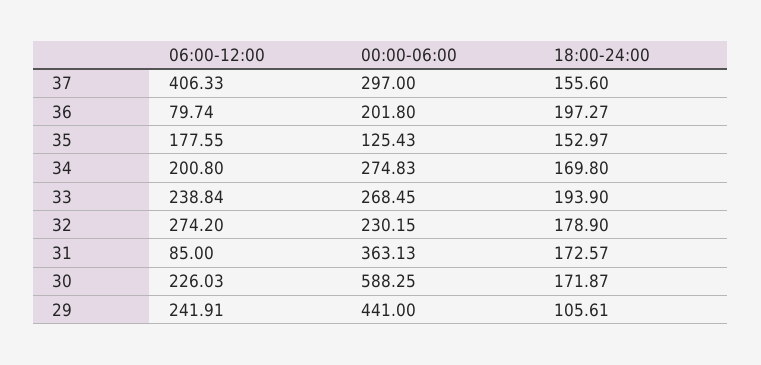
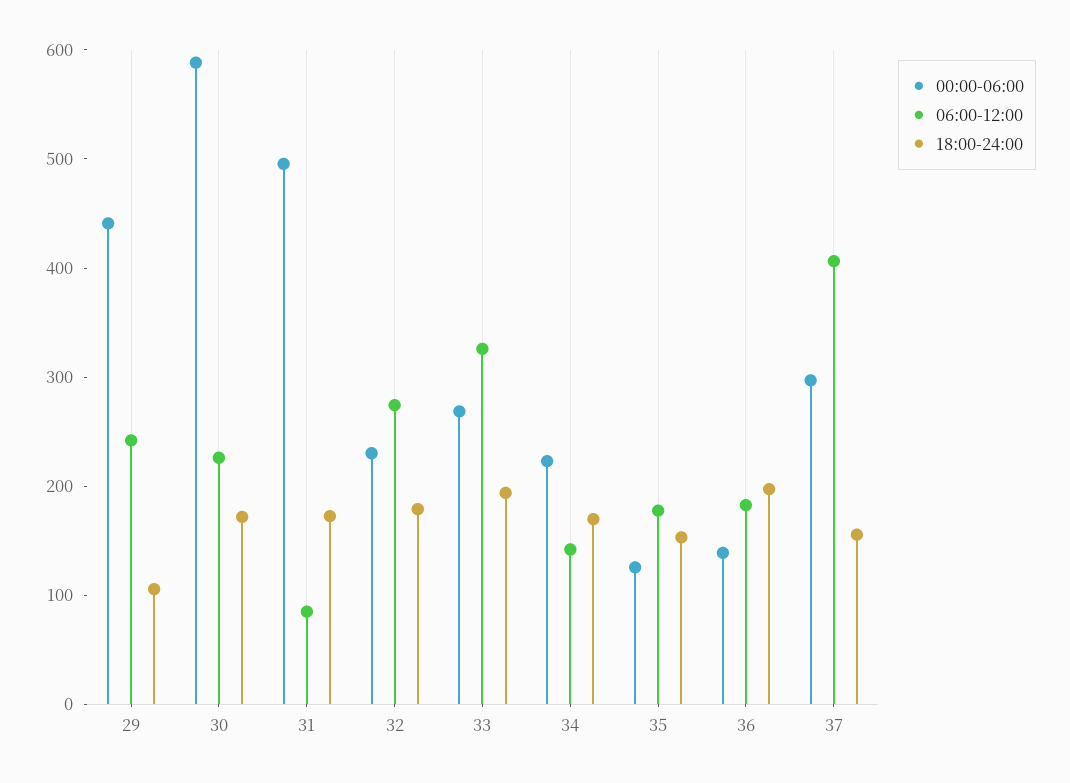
  {
    "06:00-12:00": {
      "37": 406.33,
-     "36": 79.74,
+     "36": 180,
      "35": 177.55,
-     "34": 200.8,
+     "34": 140,
-     "33": 238.84,
+     "33": 320,
      "32": 274.2,
      "31": 85,
      "30": 226.03,
      "29": 241.91
    },
    "00:00-06:00": {
      "37": 297,
-     "36": 201.8,
+     "36": 140,
      "35": 125.43,
-     "34": 274.83,
+     "34": 220,
      "33": 268.45,
      "32": 230.15,
-     "31": 363.13,
+     "31": 500,
      "30": 588.25,
      "29": 441
    },
    "18:00-24:00": {
      "37": 155.6,
      "36": 197.27,
      "35": 152.97,
      "34": 169.8,
      "33": 193.9,
      "32": 178.9,
      "31": 172.57,
      "30": 171.87,
      "29": 105.61
    }
  }

